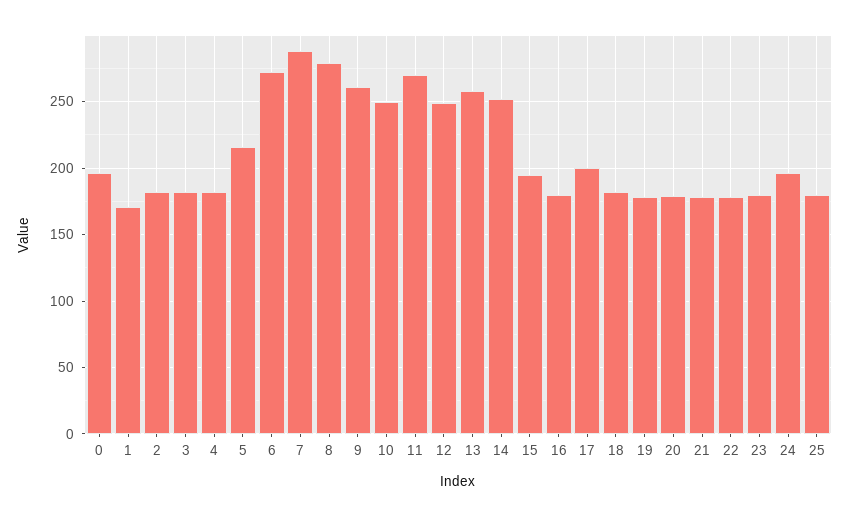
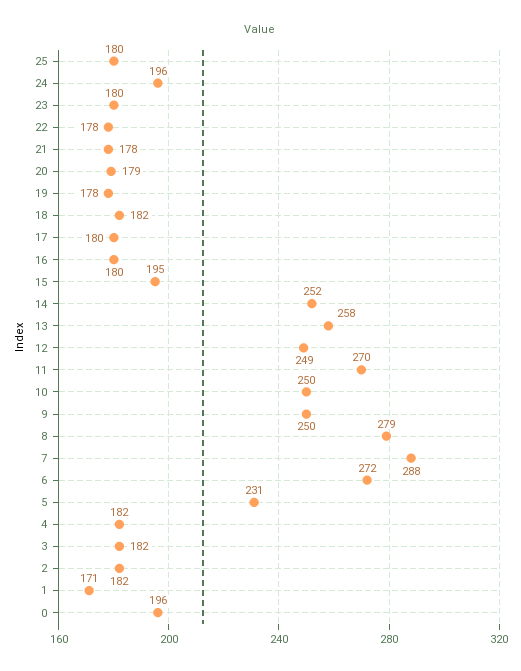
  {
    "0": 196,
    "1": 171,
    "2": 182,
    "3": 182,
    "4": 182,
-   "5": 215,
+   "5": 231,
    "6": 272,
    "7": 288,
    "8": 279,
-   "9": 260,
+   "9": 250,
    "10": 250,
    "11": 270,
    "12": 249,
    "13": 258,
    "14": 252,
    "15": 195,
    "16": 180,
-   "17": 200,
+   "17": 180,
    "18": 182,
    "19": 178,
    "20": 179,
    "21": 178,
    "22": 178,
    "23": 180,
    "24": 196,
    "25": 180
  }

